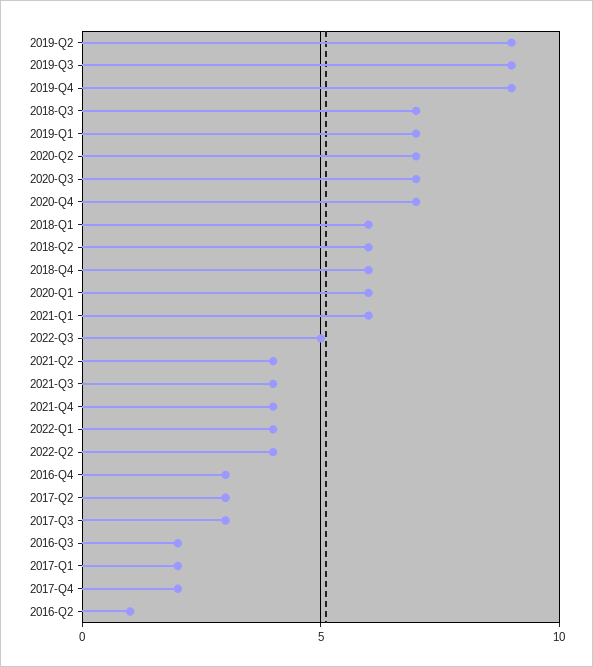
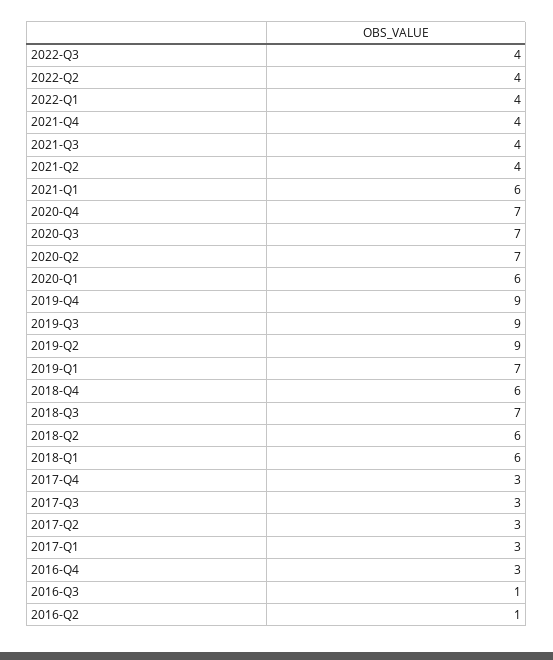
  {
    "2019-Q2": 9,
    "2019-Q3": 9,
    "2019-Q4": 9,
    "2018-Q3": 7,
    "2019-Q1": 7,
    "2020-Q2": 7,
    "2020-Q3": 7,
    "2020-Q4": 7,
    "2018-Q1": 6,
    "2018-Q2": 6,
    "2018-Q4": 6,
    "2020-Q1": 6,
    "2021-Q1": 6,
-   "2022-Q3": 5,
+   "2022-Q3": 4,
    "2021-Q2": 4,
    "2021-Q3": 4,
    "2021-Q4": 4,
    "2022-Q1": 4,
    "2022-Q2": 4,
    "2016-Q4": 3,
    "2017-Q2": 3,
    "2017-Q3": 3,
-   "2016-Q3": 2,
+   "2016-Q3": 1,
-   "2017-Q1": 2,
+   "2017-Q1": 3,
-   "2017-Q4": 2,
+   "2017-Q4": 3,
    "2016-Q2": 1
  }

